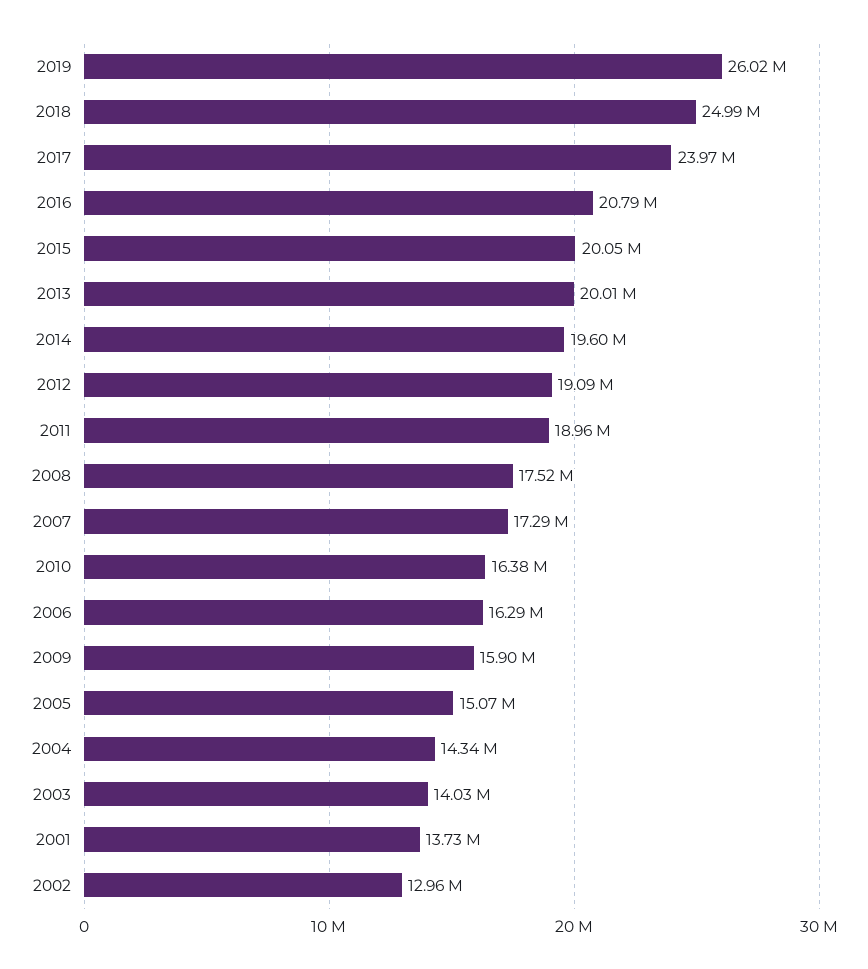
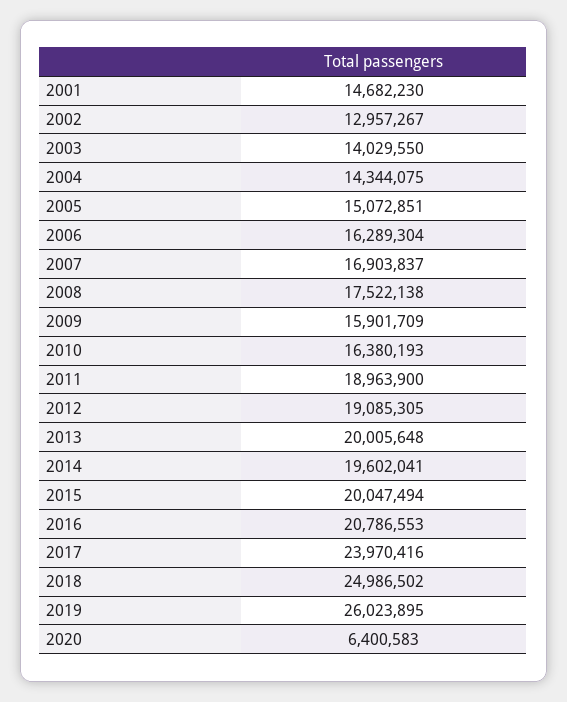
  {
    "2019": 26023895,
    "2018": 24986502,
    "2017": 23970416,
    "2016": 20786553,
    "2015": 20047494,
    "2013": 20005648,
    "2014": 19602041,
    "2012": 19085305,
    "2011": 18963900,
    "2008": 17522138,
-   "2007": 17290000,
+   "2007": 16903837,
    "2010": 16380193,
    "2006": 16289304,
    "2009": 15901709,
    "2005": 15072851,
    "2004": 14344075,
    "2003": 14029550,
-   "2001": 13730000,
+   "2001": 14682230,
-   "2002": 12957267
+   "2002": 12957267,
+   "2020": 6400583
  }

